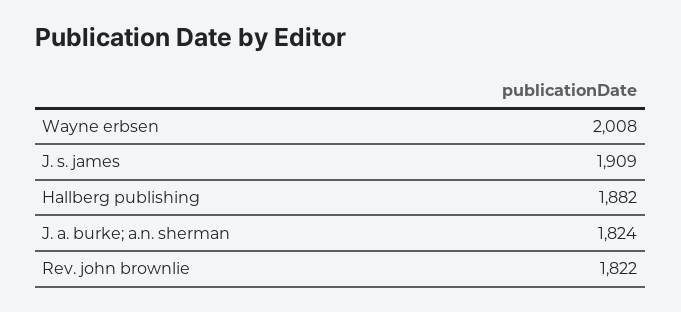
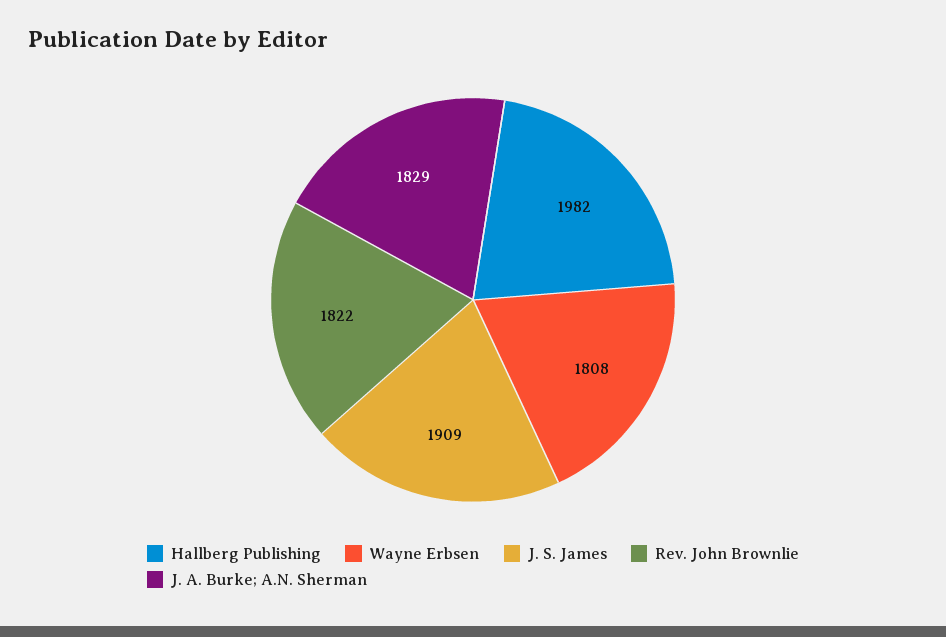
  {
-   "Wayne erbsen": 2008,
+   "Wayne erbsen": 1808,
    "J. s. james": 1909,
-   "Hallberg publishing": 1882,
+   "Hallberg publishing": 1982,
-   "J. a. burke; a.n. sherman": 1824,
+   "J. a. burke; a.n. sherman": 1829,
    "Rev. john brownlie": 1822
  }

